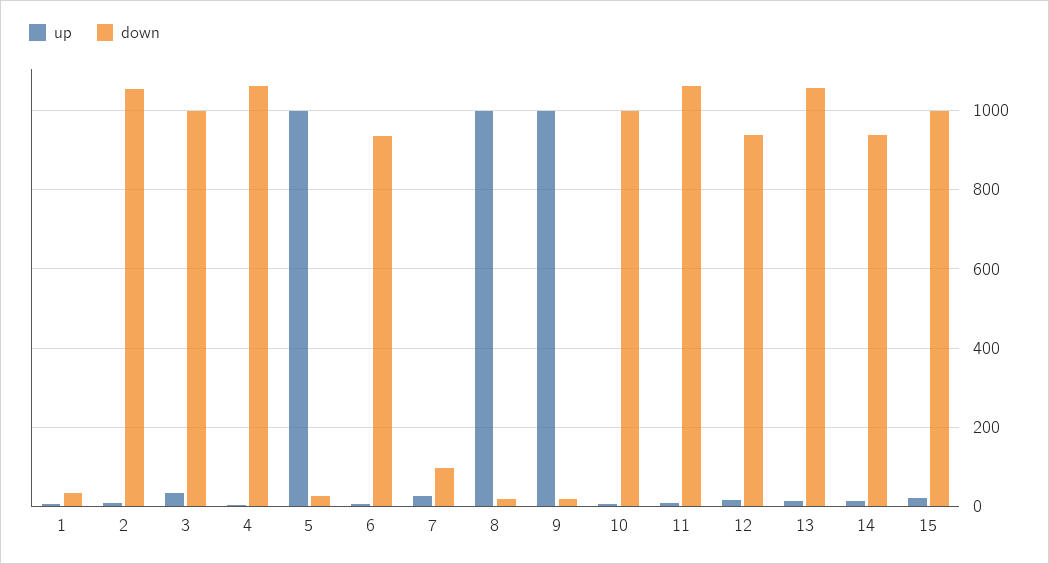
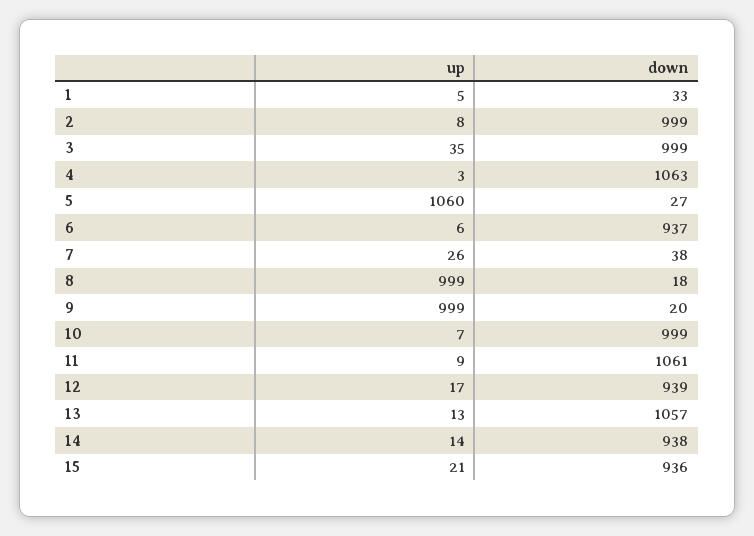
  {
    "up": {
      "1": 5,
      "2": 8,
      "3": 35,
      "4": 3,
-     "5": 1000,
+     "5": 1060,
      "6": 6,
      "7": 26,
      "8": 999,
      "9": 999,
      "10": 7,
      "11": 9,
      "12": 17,
      "13": 13,
      "14": 14,
      "15": 21
    },
    "down": {
      "1": 33,
-     "2": 1060,
+     "2": 999,
      "3": 999,
      "4": 1063,
      "5": 27,
      "6": 937,
-     "7": 100,
+     "7": 38,
      "8": 18,
      "9": 20,
      "10": 999,
      "11": 1061,
      "12": 939,
      "13": 1057,
      "14": 938,
-     "15": 1000
+     "15": 936
    }
  }

